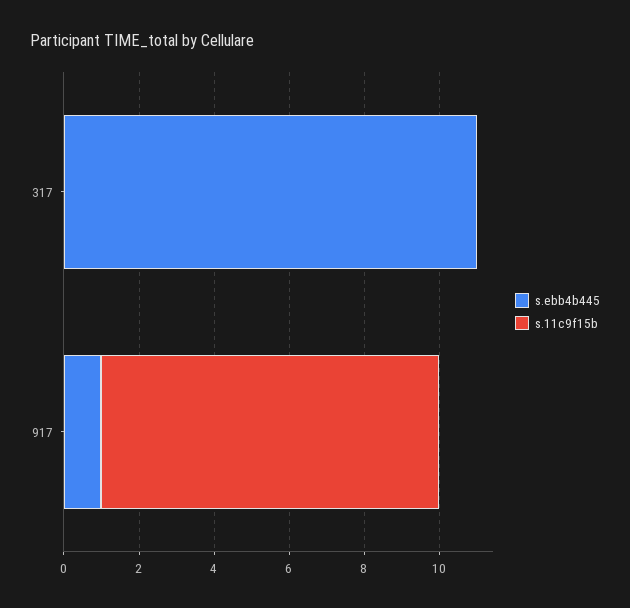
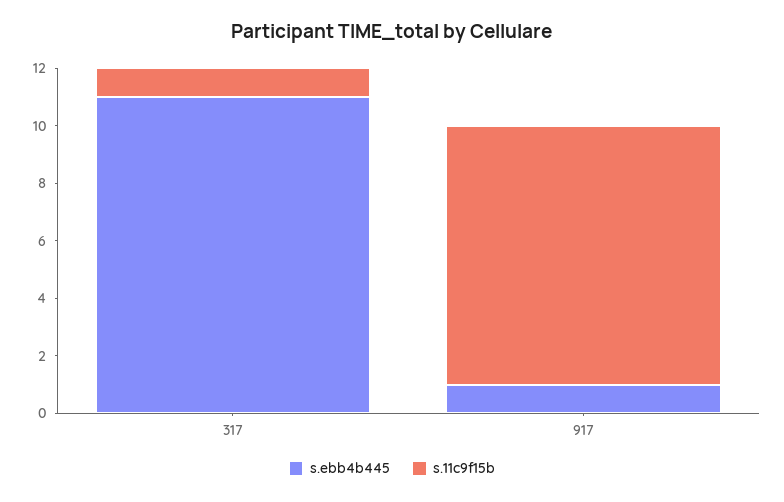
  {
    "s.ebb4b445": {
      "317": 11,
      "917": 1
    },
    "s.11c9f15b": {
-     "317": 0,
+     "317": 1,
      "917": 9
    }
  }

